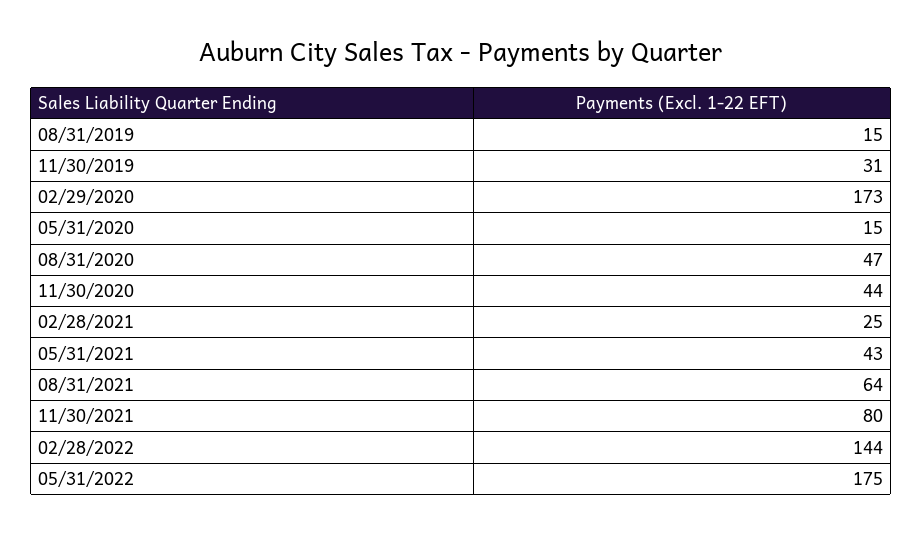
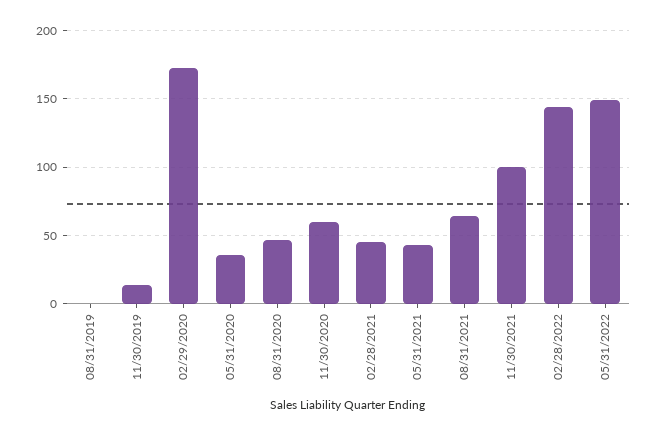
  {
-   "08/31/2019": 15,
+   "08/31/2019": 0,
-   "11/30/2019": 31,
+   "11/30/2019": 15,
    "02/29/2020": 173,
-   "05/31/2020": 15,
+   "05/31/2020": 35,
    "08/31/2020": 47,
-   "11/30/2020": 44,
+   "11/30/2020": 60,
-   "02/28/2021": 25,
+   "02/28/2021": 45,
    "05/31/2021": 43,
    "08/31/2021": 64,
-   "11/30/2021": 80,
+   "11/30/2021": 100,
    "02/28/2022": 144,
-   "05/31/2022": 175
+   "05/31/2022": 150
  }

